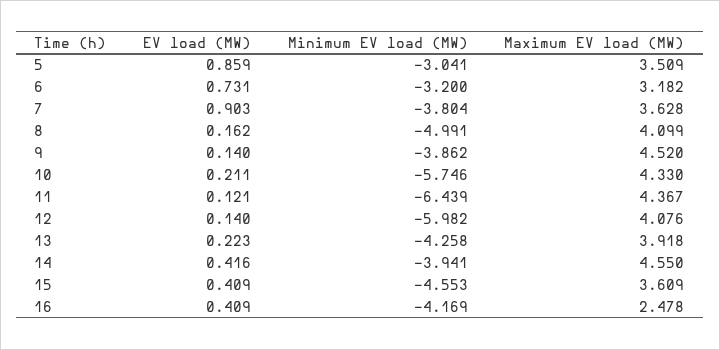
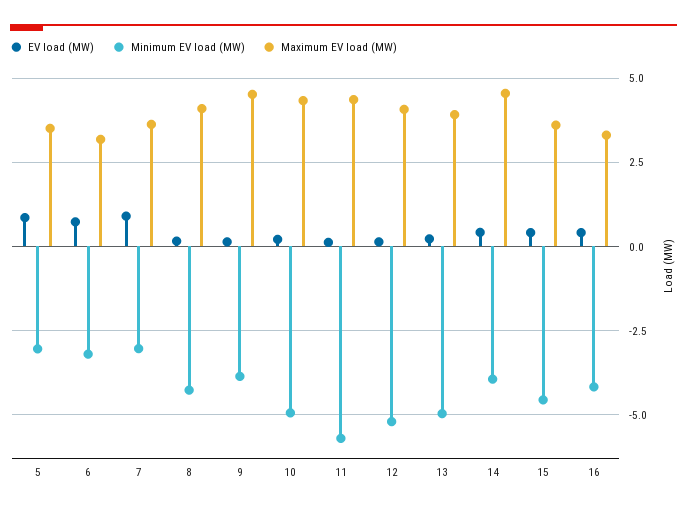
  {
    "EV load (MW)": {
      "5": 0.859,
      "6": 0.731,
      "7": 0.903,
      "8": 0.162,
      "9": 0.14,
      "10": 0.211,
      "11": 0.121,
      "12": 0.14,
      "13": 0.223,
      "14": 0.416,
      "15": 0.409,
      "16": 0.409
    },
    "Minimum EV load (MW)": {
      "5": -3.041,
      "6": -3.2,
-     "7": -3.804,
+     "7": -3,
-     "8": -4.991,
+     "8": -4.25,
      "9": -3.862,
-     "10": -5.746,
+     "10": -5,
-     "11": -6.439,
+     "11": -5.75,
-     "12": -5.982,
+     "12": -5.25,
-     "13": -4.258,
+     "13": -5,
      "14": -3.941,
      "15": -4.553,
      "16": -4.169
    },
    "Maximum EV load (MW)": {
      "5": 3.509,
      "6": 3.182,
      "7": 3.628,
      "8": 4.099,
      "9": 4.52,
      "10": 4.33,
      "11": 4.367,
      "12": 4.076,
      "13": 3.918,
      "14": 4.55,
      "15": 3.609,
-     "16": 2.478
+     "16": 3.25
    }
  }

